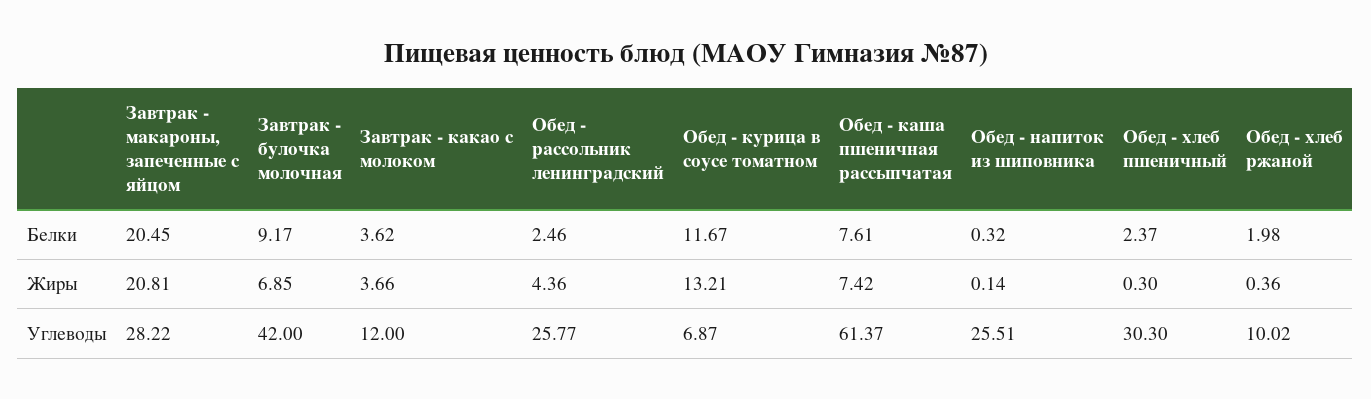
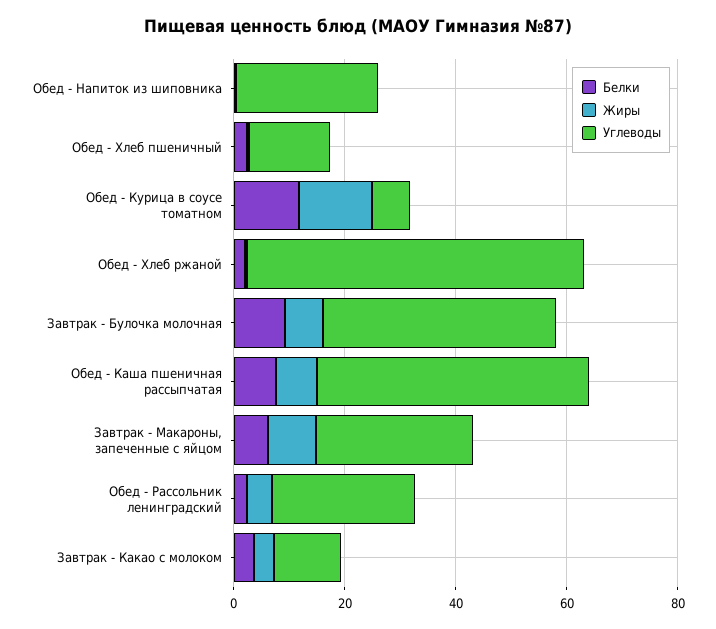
  {
    "Белки": {
-     "Завтрак - макароны, запеченные с яйцом": 20.45,
+     "Завтрак - макароны, запеченные с яйцом": 5,
      "Завтрак - булочка молочная": 9.17,
      "Завтрак - какао с молоком": 3.62,
      "Обед - рассольник ленинградский": 2.46,
      "Обед - курица в соусе томатном": 11.67,
      "Обед - каша пшеничная рассыпчатая": 7.61,
      "Обед - напиток из шиповника": 0.32,
      "Обед - хлеб пшеничный": 2.37,
      "Обед - хлеб ржаной": 1.98
    },
    "Жиры": {
-     "Завтрак - макароны, запеченные с яйцом": 20.81,
+     "Завтрак - макароны, запеченные с яйцом": 10,
      "Завтрак - булочка молочная": 6.85,
      "Завтрак - какао с молоком": 3.66,
      "Обед - рассольник ленинградский": 4.36,
      "Обед - курица в соусе томатном": 13.21,
      "Обед - каша пшеничная рассыпчатая": 7.42,
      "Обед - напиток из шиповника": 0.14,
      "Обед - хлеб пшеничный": 0.3,
      "Обед - хлеб ржаной": 0.36
    },
    "Углеводы": {
      "Завтрак - макароны, запеченные с яйцом": 28.22,
      "Завтрак - булочка молочная": 42,
      "Завтрак - какао с молоком": 12,
      "Обед - рассольник ленинградский": 25.77,
      "Обед - курица в соусе томатном": 6.87,
-     "Обед - каша пшеничная рассыпчатая": 61.37,
+     "Обед - каша пшеничная рассыпчатая": 50,
      "Обед - напиток из шиповника": 25.51,
-     "Обед - хлеб пшеничный": 30.3,
+     "Обед - хлеб пшеничный": 15,
-     "Обед - хлеб ржаной": 10.02
+     "Обед - хлеб ржаной": 60
    }
  }

